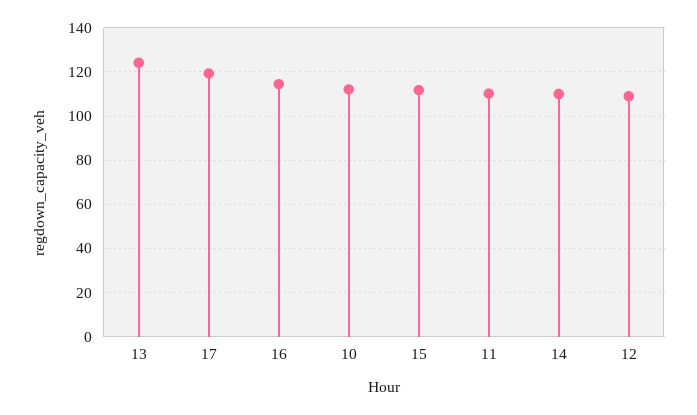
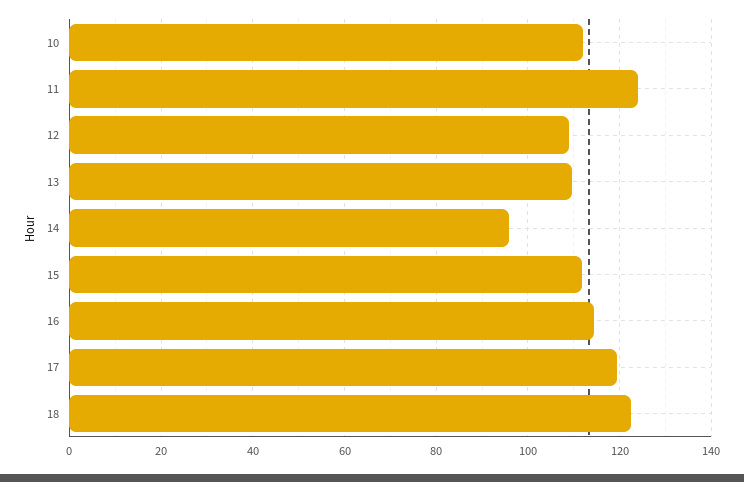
  {
-   "13": 125,
+   "13": 110,
    "17": 120,
    "16": 114,
    "10": 112,
    "15": 112,
-   "11": 110,
+   "11": 124,
-   "14": 110,
+   "14": 96,
-   "12": 110
+   "12": 110,
+   "18": 122
  }

